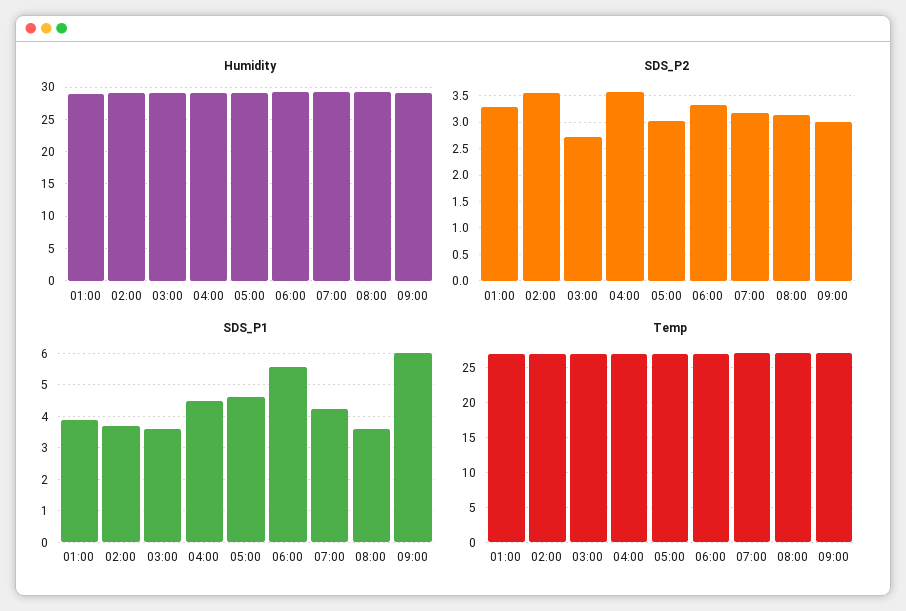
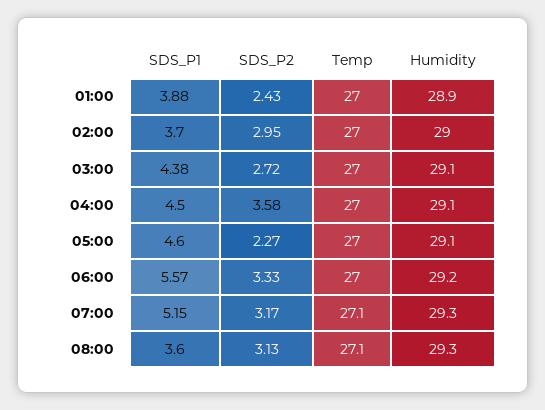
  {
    "Humidity": {
      "01:00": 28.9,
      "02:00": 29,
      "03:00": 29.1,
      "04:00": 29.1,
      "05:00": 29.1,
      "06:00": 29.2,
      "07:00": 29.3,
-     "08:00": 29.3,
+     "08:00": 29.3
-     "09:00": 29
    },
    "SDS_P2": {
-     "01:00": 3.25,
+     "01:00": 2.43,
-     "02:00": 3.5,
+     "02:00": 2.95,
      "03:00": 2.72,
      "04:00": 3.58,
-     "05:00": 3,
+     "05:00": 2.27,
      "06:00": 3.33,
      "07:00": 3.17,
-     "08:00": 3.13,
+     "08:00": 3.13
-     "09:00": 3
    },
    "SDS_P1": {
      "01:00": 3.88,
      "02:00": 3.7,
-     "03:00": 3.6,
+     "03:00": 4.38,
      "04:00": 4.5,
      "05:00": 4.6,
      "06:00": 5.57,
-     "07:00": 4.2,
+     "07:00": 5.15,
-     "08:00": 3.6,
+     "08:00": 3.6
-     "09:00": 6
    },
    "Temp": {
      "01:00": 27,
      "02:00": 27,
      "03:00": 27,
      "04:00": 27,
      "05:00": 27,
      "06:00": 27,
      "07:00": 27.1,
-     "08:00": 27.1,
+     "08:00": 27.1
-     "09:00": 27
    }
  }

